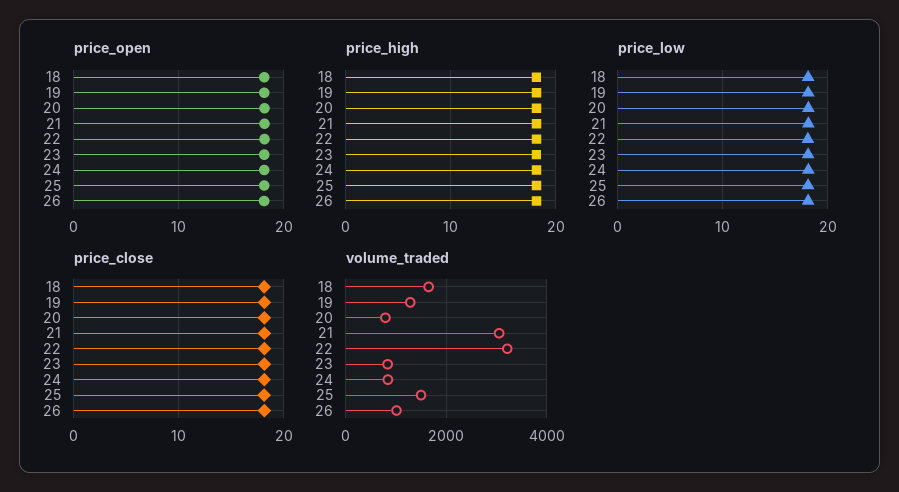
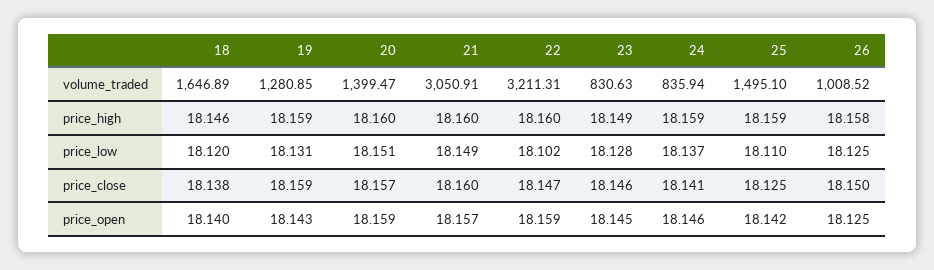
  {
    "price_open": {
      "18": 18.14,
      "19": 18.143,
      "20": 18.159,
      "21": 18.157,
      "22": 18.159,
      "23": 18.145,
      "24": 18.146,
      "25": 18.142,
      "26": 18.125
    },
    "price_high": {
      "18": 18.146,
      "19": 18.159,
      "20": 18.16,
      "21": 18.16,
      "22": 18.16,
      "23": 18.149,
      "24": 18.159,
      "25": 18.159,
      "26": 18.158
    },
    "price_low": {
      "18": 18.12,
      "19": 18.131,
      "20": 18.151,
      "21": 18.149,
      "22": 18.102,
      "23": 18.128,
      "24": 18.137,
      "25": 18.11,
      "26": 18.125
    },
    "price_close": {
      "18": 18.138,
      "19": 18.159,
      "20": 18.157,
      "21": 18.16,
      "22": 18.147,
      "23": 18.146,
      "24": 18.141,
      "25": 18.125,
      "26": 18.15
    },
    "volume_traded": {
      "18": 1646.89,
      "19": 1280.85,
-     "20": 800,
+     "20": 1399.47,
      "21": 3050.91,
      "22": 3211.31,
      "23": 830.63,
      "24": 835.94,
      "25": 1495.1,
      "26": 1008.52
    }
  }

